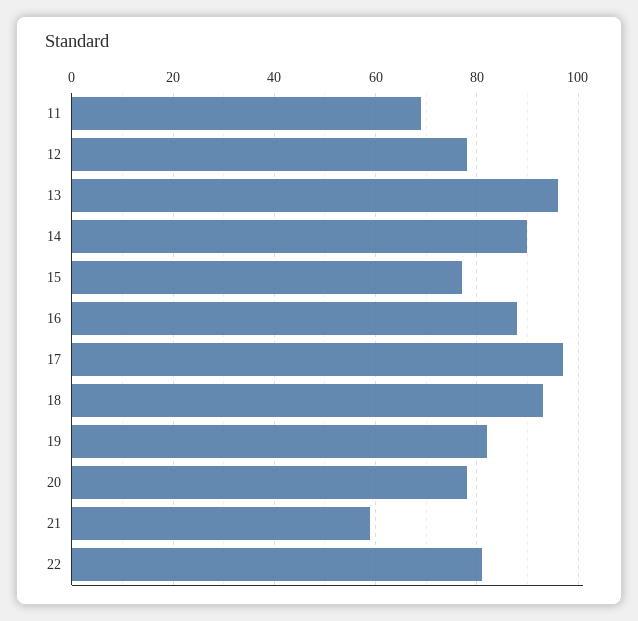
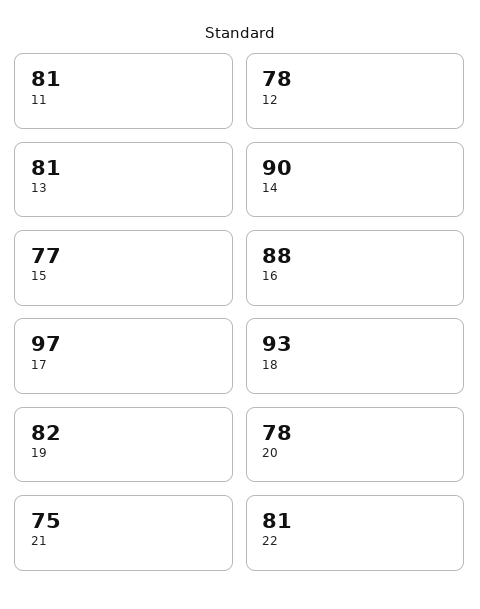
  {
-   "11": 70,
+   "11": 81,
    "12": 78,
-   "13": 95,
+   "13": 81,
    "14": 90,
    "15": 77,
    "16": 88,
    "17": 97,
    "18": 93,
    "19": 82,
    "20": 78,
-   "21": 60,
+   "21": 75,
    "22": 81
  }

